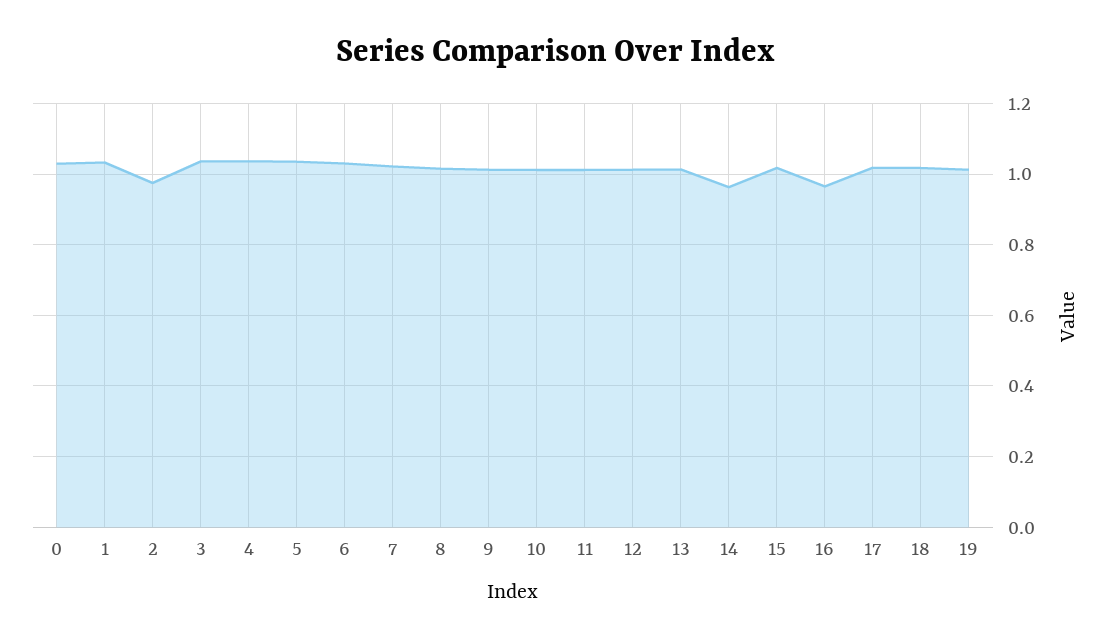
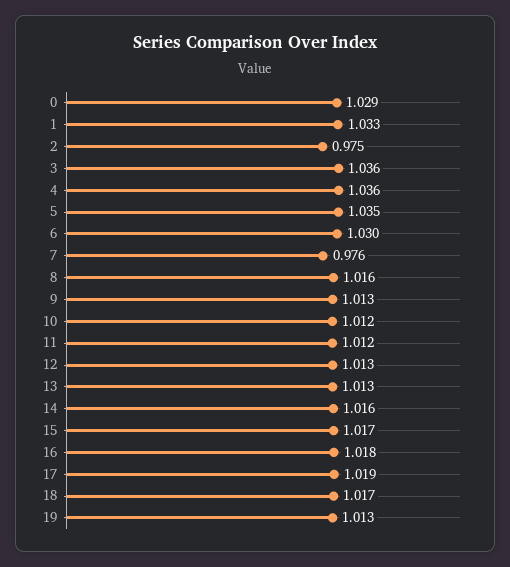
  {
    "0": 1.029,
    "1": 1.033,
    "2": 0.975,
    "3": 1.036,
    "4": 1.036,
    "5": 1.035,
    "6": 1.03,
-   "7": 1.02,
+   "7": 0.976,
    "8": 1.016,
    "9": 1.013,
    "10": 1.012,
    "11": 1.012,
    "12": 1.013,
    "13": 1.013,
-   "14": 0.96,
+   "14": 1.016,
    "15": 1.017,
-   "16": 0.96,
+   "16": 1.018,
    "17": 1.019,
    "18": 1.017,
    "19": 1.013
  }

